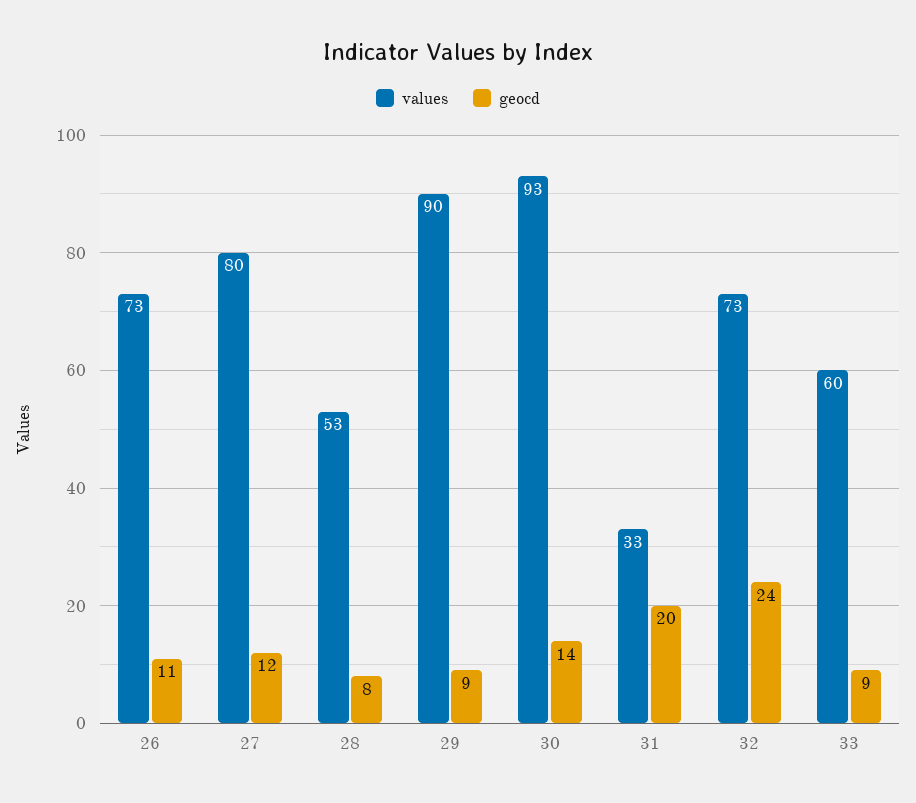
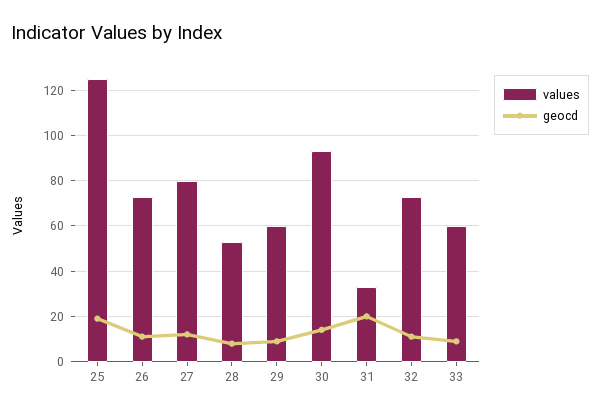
  {
    "values": {
      "26": 73,
      "27": 80,
      "28": 53,
-     "29": 90,
+     "29": 60,
      "30": 93,
      "31": 33,
      "32": 73,
-     "33": 60
+     "33": 60,
+     "25": 125
    },
    "geocd": {
      "26": 11,
      "27": 12,
      "28": 8,
      "29": 9,
      "30": 14,
      "31": 20,
-     "32": 24,
+     "32": 10,
-     "33": 9
+     "33": 9,
+     "25": 20
    }
  }

